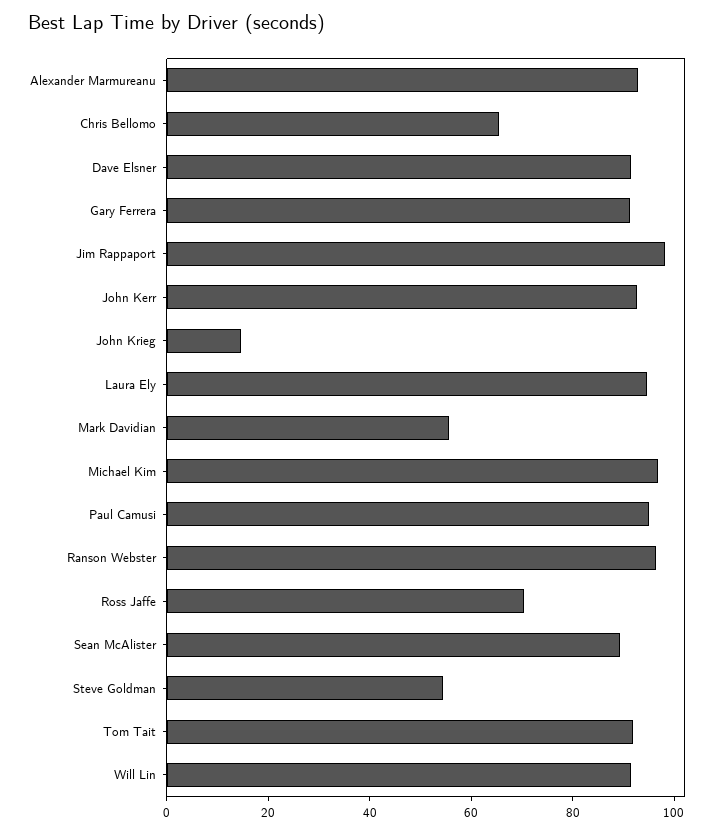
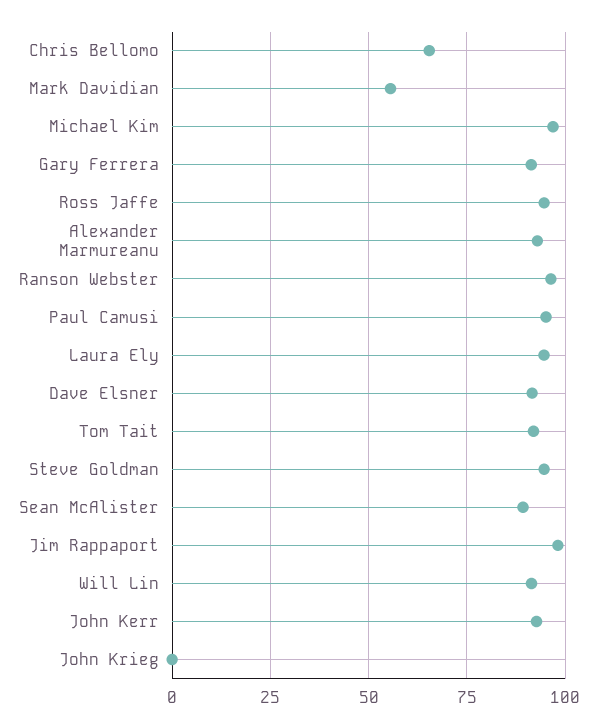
  {
    "Alexander Marmureanu": 92.5,
    "Chris Bellomo": 65,
    "Dave Elsner": 92.5,
    "Gary Ferrera": 92.5,
    "Jim Rappaport": 97.5,
    "John Kerr": 92.5,
-   "John Krieg": 15,
+   "John Krieg": 0,
    "Laura Ely": 95,
    "Mark Davidian": 55,
    "Michael Kim": 97.5,
    "Paul Camusi": 95,
    "Ranson Webster": 97.5,
-   "Ross Jaffe": 70,
+   "Ross Jaffe": 95,
    "Sean McAlister": 90,
-   "Steve Goldman": 55,
+   "Steve Goldman": 95,
    "Tom Tait": 92.5,
    "Will Lin": 92.5
  }

